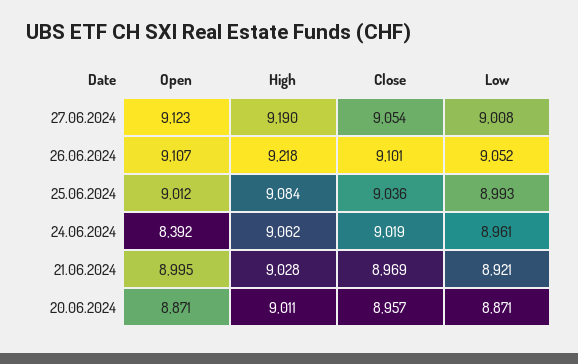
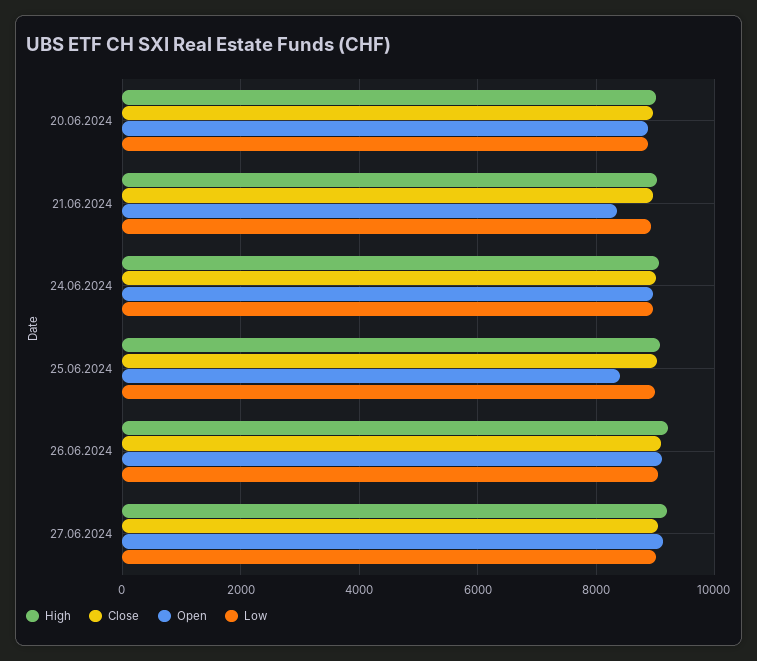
  {
    "Open": {
      "27.06.2024": 9123,
      "26.06.2024": 9107,
-     "25.06.2024": 9012,
+     "25.06.2024": 8400,
-     "24.06.2024": 8392,
+     "24.06.2024": 9000,
-     "21.06.2024": 8995,
+     "21.06.2024": 8400,
      "20.06.2024": 8871
    },
    "High": {
      "27.06.2024": 9190,
      "26.06.2024": 9218,
      "25.06.2024": 9084,
      "24.06.2024": 9062,
      "21.06.2024": 9028,
      "20.06.2024": 9011
    },
    "Close": {
      "27.06.2024": 9054,
      "26.06.2024": 9101,
      "25.06.2024": 9036,
      "24.06.2024": 9019,
      "21.06.2024": 8969,
      "20.06.2024": 8957
    },
    "Low": {
      "27.06.2024": 9008,
      "26.06.2024": 9052,
      "25.06.2024": 8993,
      "24.06.2024": 8961,
      "21.06.2024": 8921,
      "20.06.2024": 8871
    }
  }

